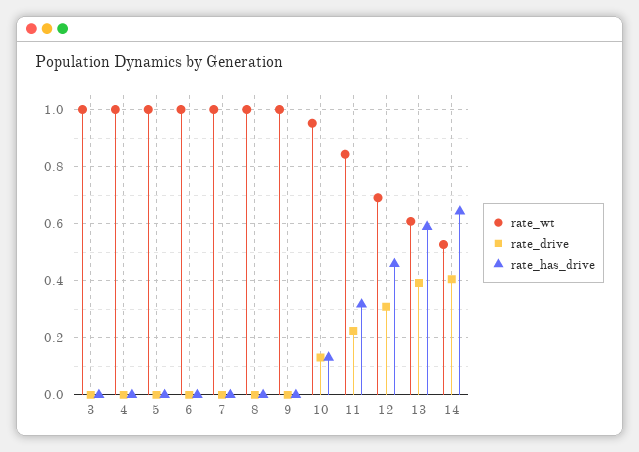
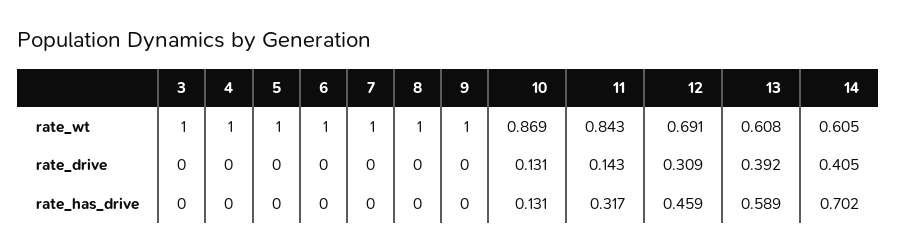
  {
    "rate_wt": {
      "3": 1,
      "4": 1,
      "5": 1,
      "6": 1,
      "7": 1,
      "8": 1,
      "9": 1,
-     "10": 0.95,
+     "10": 0.869,
      "11": 0.843,
      "12": 0.691,
      "13": 0.608,
-     "14": 0.525
+     "14": 0.605
    },
    "rate_drive": {
      "3": 0,
      "4": 0,
      "5": 0,
      "6": 0,
      "7": 0,
      "8": 0,
      "9": 0,
      "10": 0.131,
-     "11": 0.225,
+     "11": 0.143,
      "12": 0.309,
      "13": 0.392,
      "14": 0.405
    },
    "rate_has_drive": {
      "3": 0,
      "4": 0,
      "5": 0,
      "6": 0,
      "7": 0,
      "8": 0,
      "9": 0,
      "10": 0.131,
      "11": 0.317,
      "12": 0.459,
      "13": 0.589,
-     "14": 0.65
+     "14": 0.702
    }
  }

